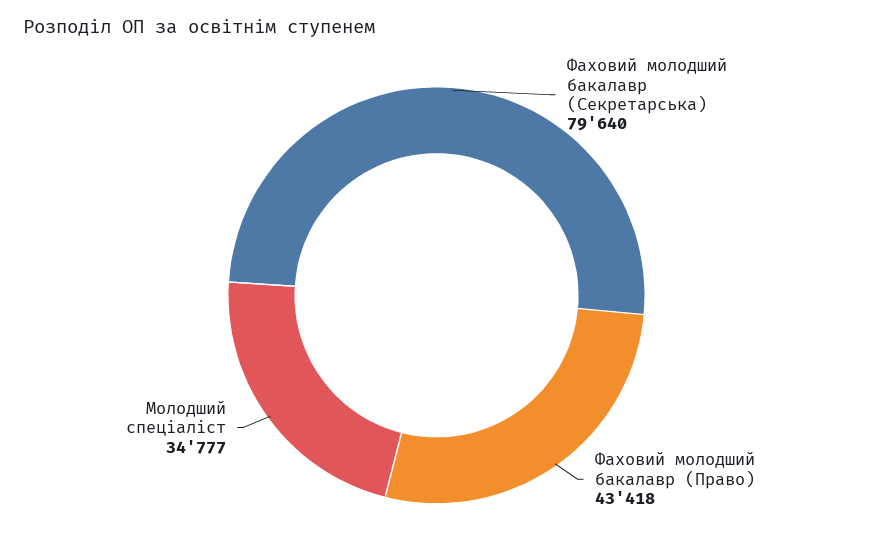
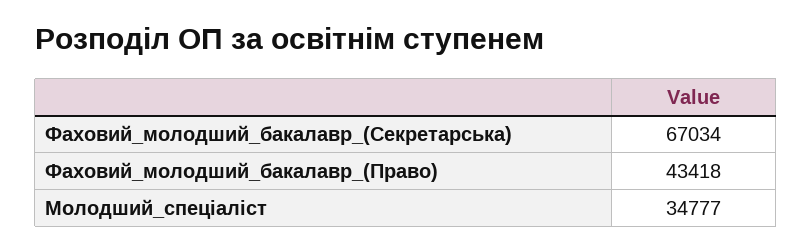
  {
-   "Фаховий молодший бакалавр (Секретарська)": 79640,
+   "Фаховий молодший бакалавр (Секретарська)": 67034,
    "Фаховий молодший бакалавр (Право)": 43418,
    "Молодший спеціаліст": 34777
  }

